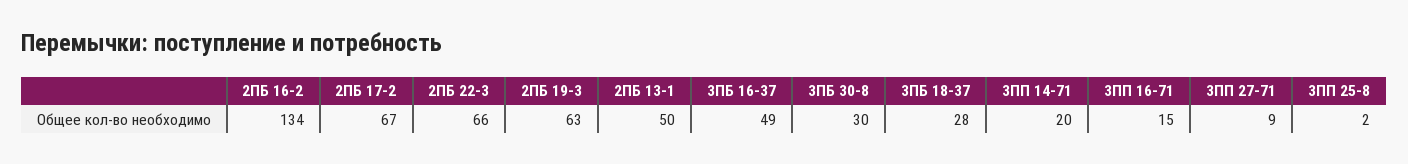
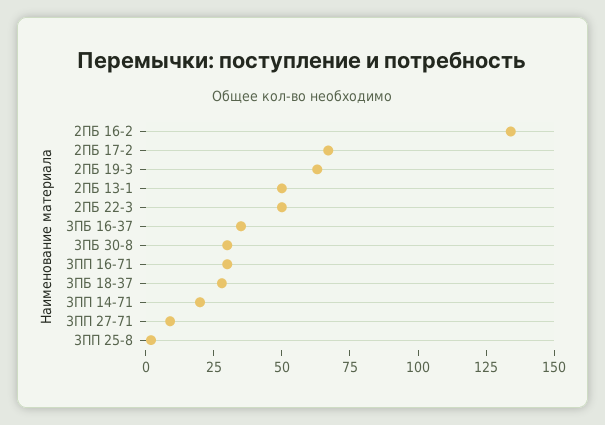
  {
    "2ПБ 16-2": 134,
    "2ПБ 17-2": 67,
-   "2ПБ 22-3": 66,
+   "2ПБ 22-3": 50,
    "2ПБ 19-3": 63,
    "2ПБ 13-1": 50,
-   "3ПБ 16-37": 49,
+   "3ПБ 16-37": 35,
    "3ПБ 30-8": 30,
    "3ПБ 18-37": 28,
    "3ПП 14-71": 20,
-   "3ПП 16-71": 15,
+   "3ПП 16-71": 30,
    "3ПП 27-71": 9,
    "3ПП 25-8": 2
  }

